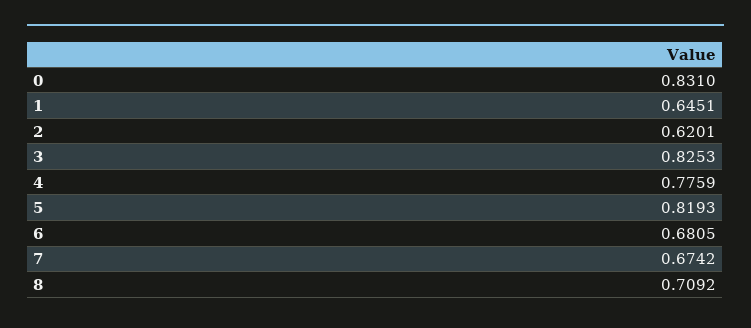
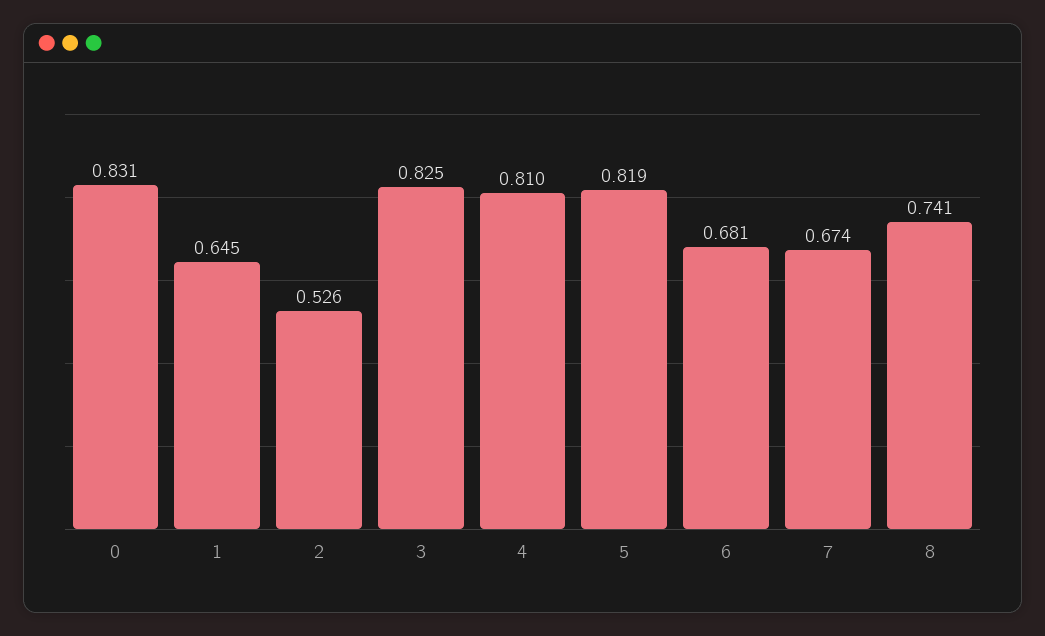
  {
    "0": 0.831,
    "1": 0.6451,
-   "2": 0.6201,
+   "2": 0.526,
    "3": 0.8253,
-   "4": 0.7759,
+   "4": 0.81,
    "5": 0.8193,
    "6": 0.6805,
    "7": 0.6742,
-   "8": 0.7092
+   "8": 0.741
  }

